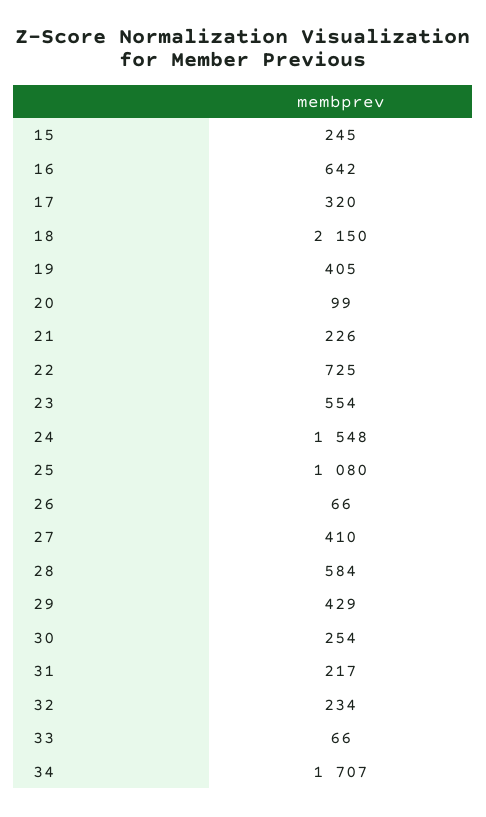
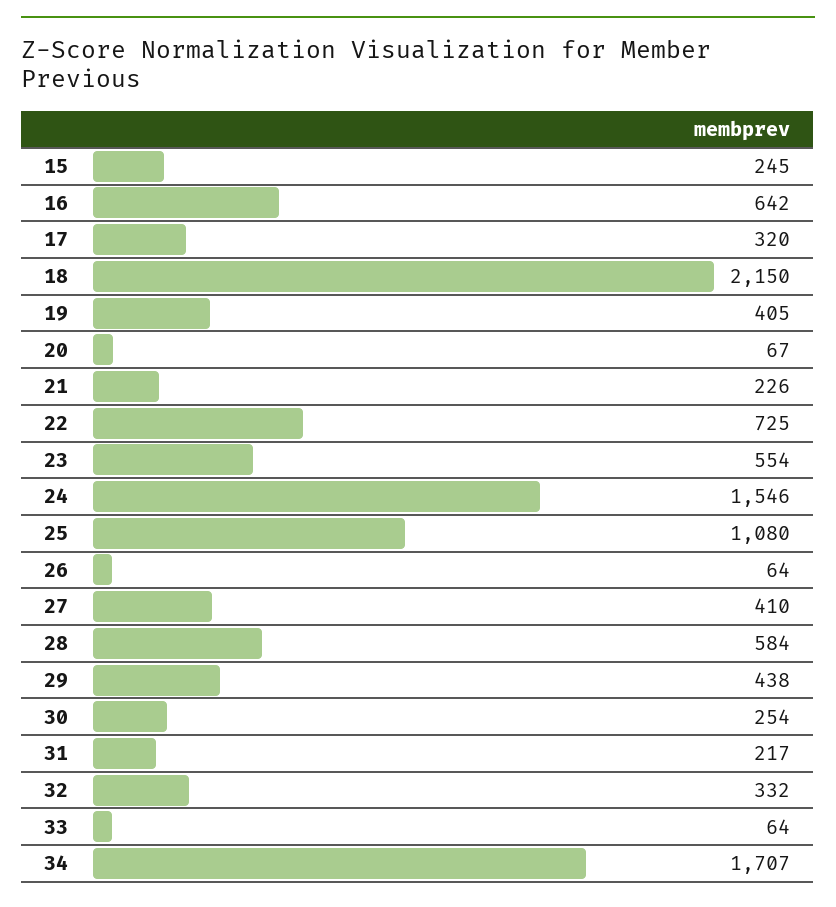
  {
    "15": 245,
    "16": 642,
    "17": 320,
    "18": 2150,
    "19": 405,
-   "20": 99,
+   "20": 67,
    "21": 226,
    "22": 725,
    "23": 554,
-   "24": 1548,
+   "24": 1546,
    "25": 1080,
-   "26": 66,
+   "26": 64,
    "27": 410,
    "28": 584,
-   "29": 429,
+   "29": 438,
    "30": 254,
    "31": 217,
-   "32": 234,
+   "32": 332,
-   "33": 66,
+   "33": 64,
    "34": 1707
  }

